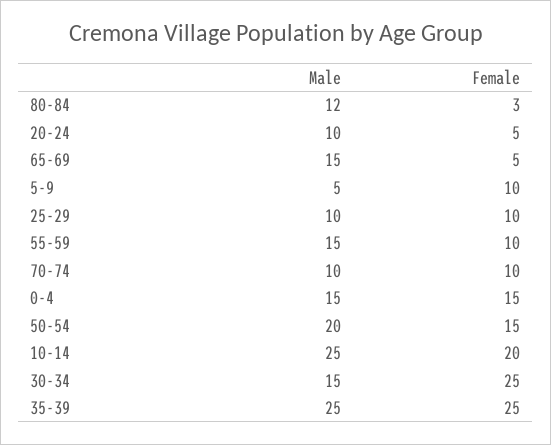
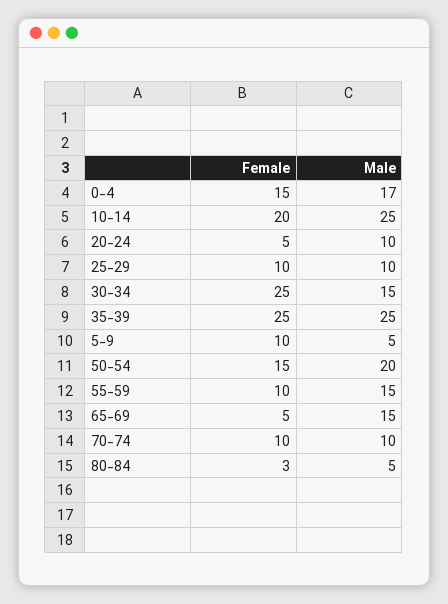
  {
    "Male": {
-     "80-84": 12,
+     "80-84": 5,
      "20-24": 10,
      "65-69": 15,
      "5-9": 5,
      "25-29": 10,
      "55-59": 15,
      "70-74": 10,
-     "0-4": 15,
+     "0-4": 17,
      "50-54": 20,
      "10-14": 25,
      "30-34": 15,
      "35-39": 25
    },
    "Female": {
      "80-84": 3,
      "20-24": 5,
      "65-69": 5,
      "5-9": 10,
      "25-29": 10,
      "55-59": 10,
      "70-74": 10,
      "0-4": 15,
      "50-54": 15,
      "10-14": 20,
      "30-34": 25,
      "35-39": 25
    }
  }

